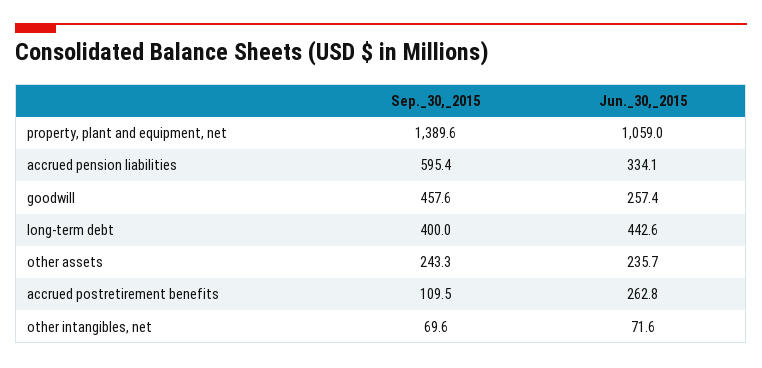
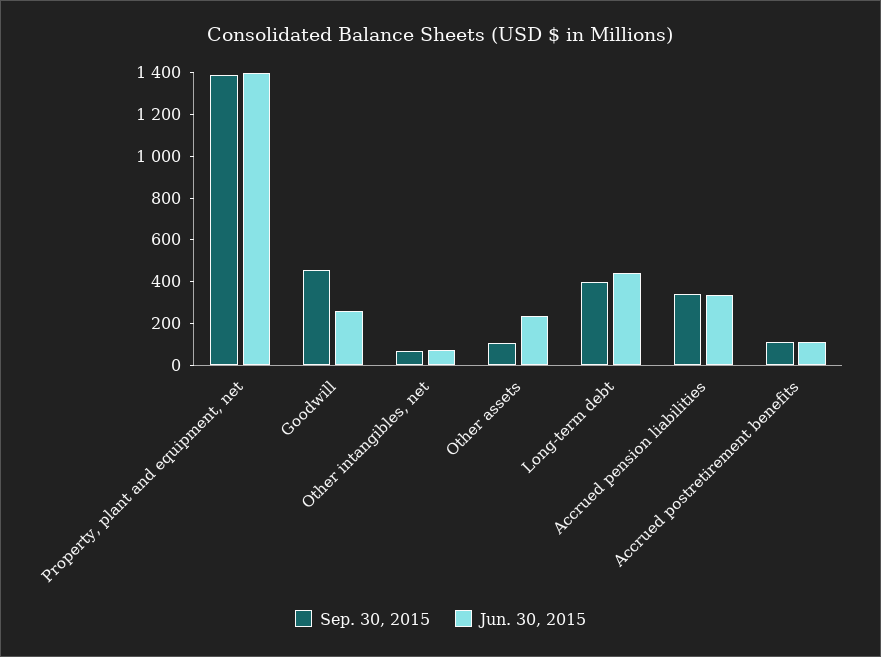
  {
    "Sep._30,_2015": {
      "property, plant and equipment, net": 1389.6,
-     "accrued pension liabilities": 595.4,
+     "accrued pension liabilities": 350,
      "goodwill": 457.6,
      "long-term debt": 400,
-     "other assets": 243.3,
+     "other assets": 100,
      "accrued postretirement benefits": 109.5,
      "other intangibles, net": 69.6
    },
    "Jun._30,_2015": {
-     "property, plant and equipment, net": 1059,
+     "property, plant and equipment, net": 1400,
      "accrued pension liabilities": 334.1,
      "goodwill": 257.4,
      "long-term debt": 442.6,
      "other assets": 235.7,
-     "accrued postretirement benefits": 262.8,
+     "accrued postretirement benefits": 100,
      "other intangibles, net": 71.6
    }
  }

